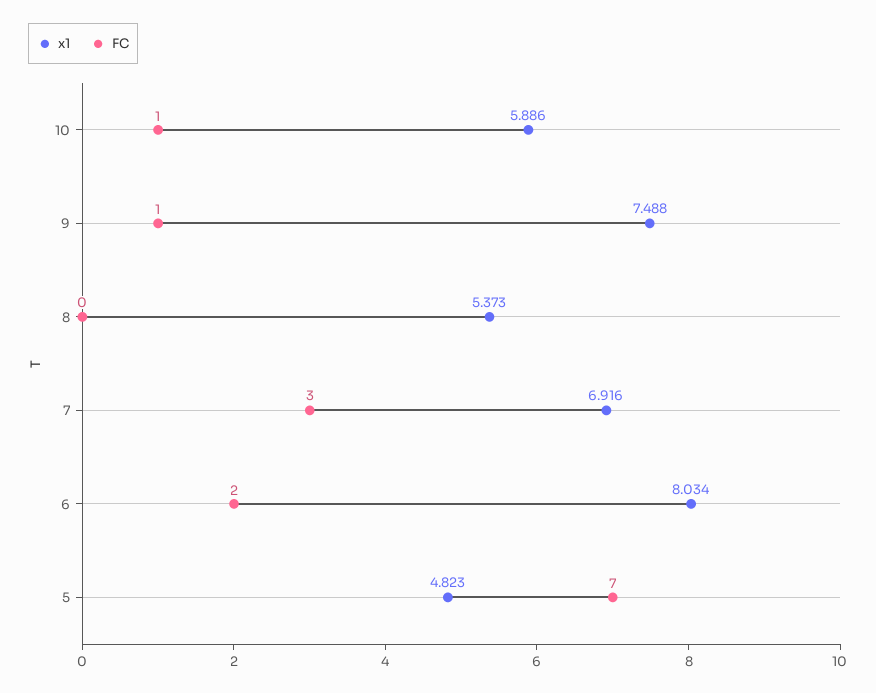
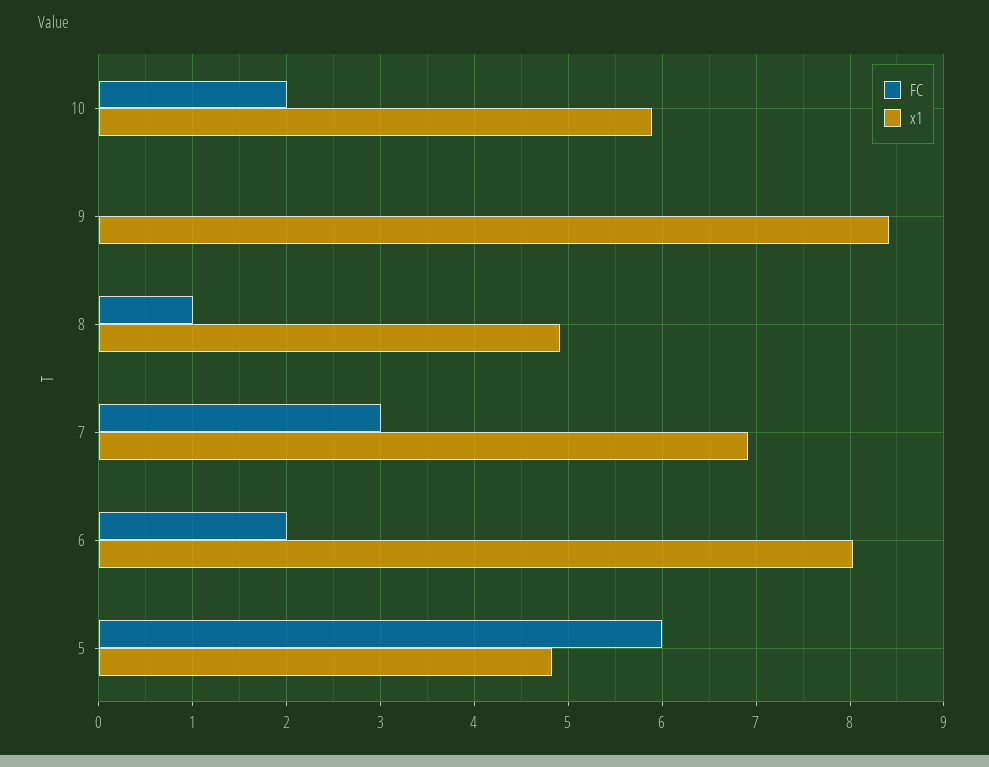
  {
    "x1": {
      "10": 5.886,
-     "9": 7.488,
+     "9": 8.4,
-     "8": 5.373,
+     "8": 4.9,
      "7": 6.916,
      "6": 8.034,
      "5": 4.823
    },
    "FC": {
-     "10": 1,
+     "10": 2,
-     "9": 1,
+     "9": 0,
-     "8": 0,
+     "8": 1,
      "7": 3,
      "6": 2,
-     "5": 7
+     "5": 6
    }
  }

